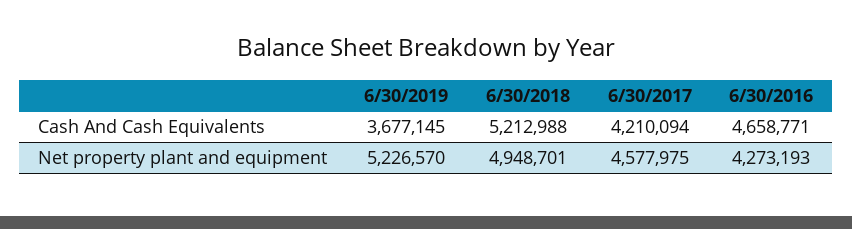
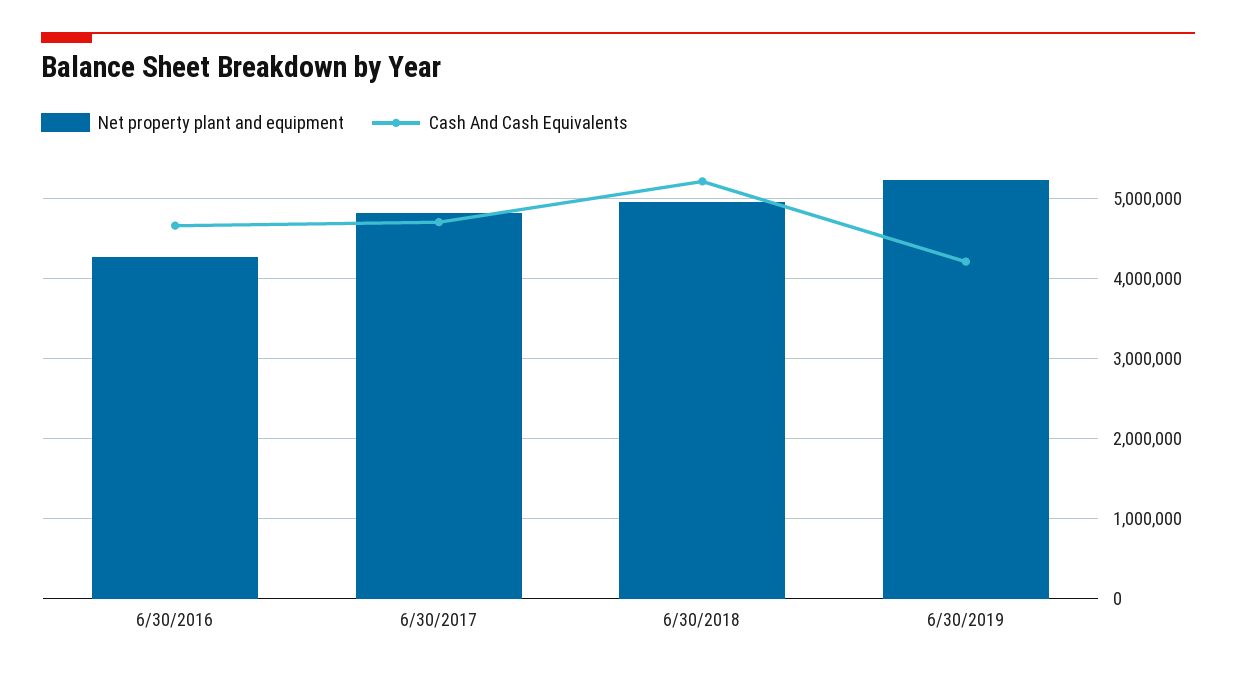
  {
    "Cash And Cash Equivalents": {
-     "6/30/2019": 3677145,
+     "6/30/2019": 4200000,
      "6/30/2018": 5212988,
-     "6/30/2017": 4210094,
+     "6/30/2017": 4700000,
      "6/30/2016": 4658771
    },
    "Net property plant and equipment": {
      "6/30/2019": 5226570,
      "6/30/2018": 4948701,
-     "6/30/2017": 4577975,
+     "6/30/2017": 4800000,
      "6/30/2016": 4273193
    }
  }

